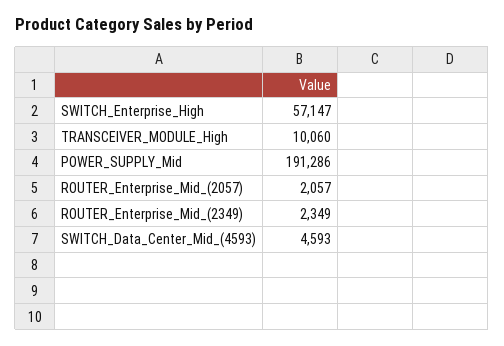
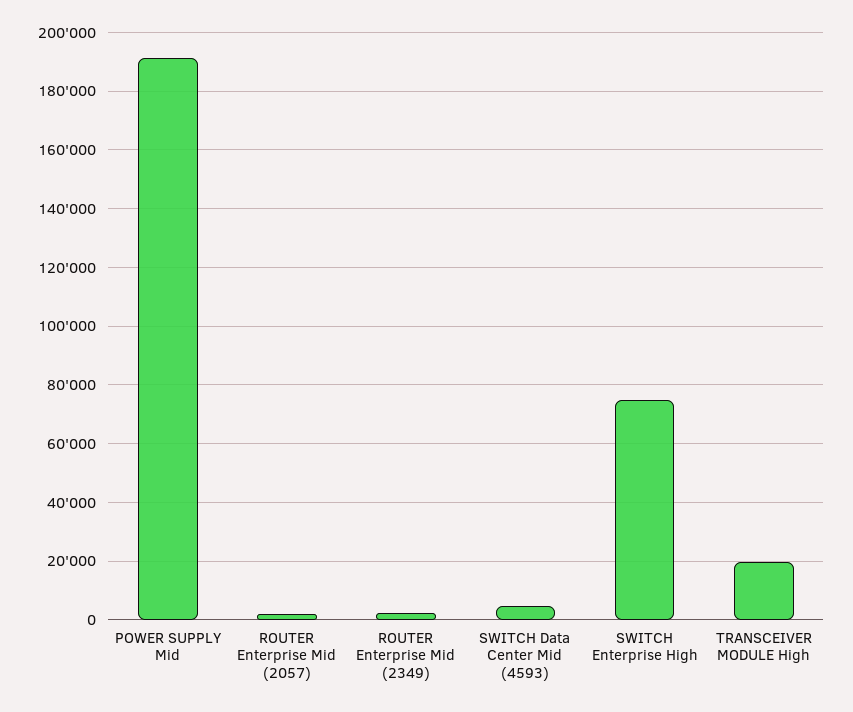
  {
-   "SWITCH_Enterprise_High": 57147,
+   "SWITCH_Enterprise_High": 75000,
-   "TRANSCEIVER_MODULE_High": 10060,
+   "TRANSCEIVER_MODULE_High": 20000,
    "POWER_SUPPLY_Mid": 191286,
    "ROUTER_Enterprise_Mid_(2057)": 2057,
    "ROUTER_Enterprise_Mid_(2349)": 2349,
    "SWITCH_Data_Center_Mid_(4593)": 4593
  }

